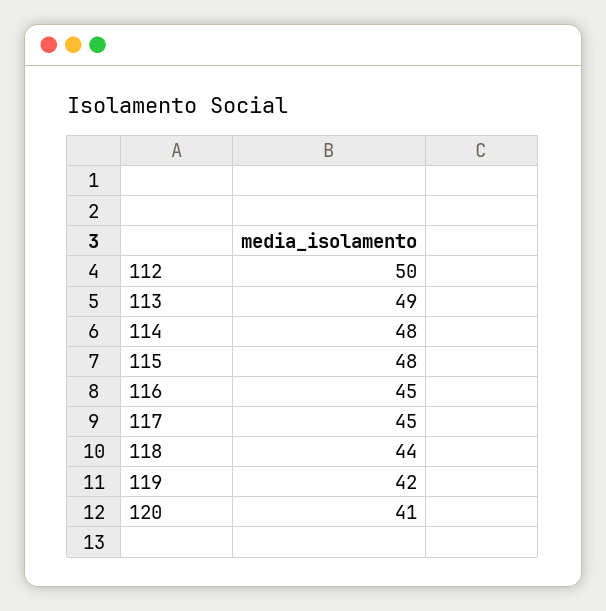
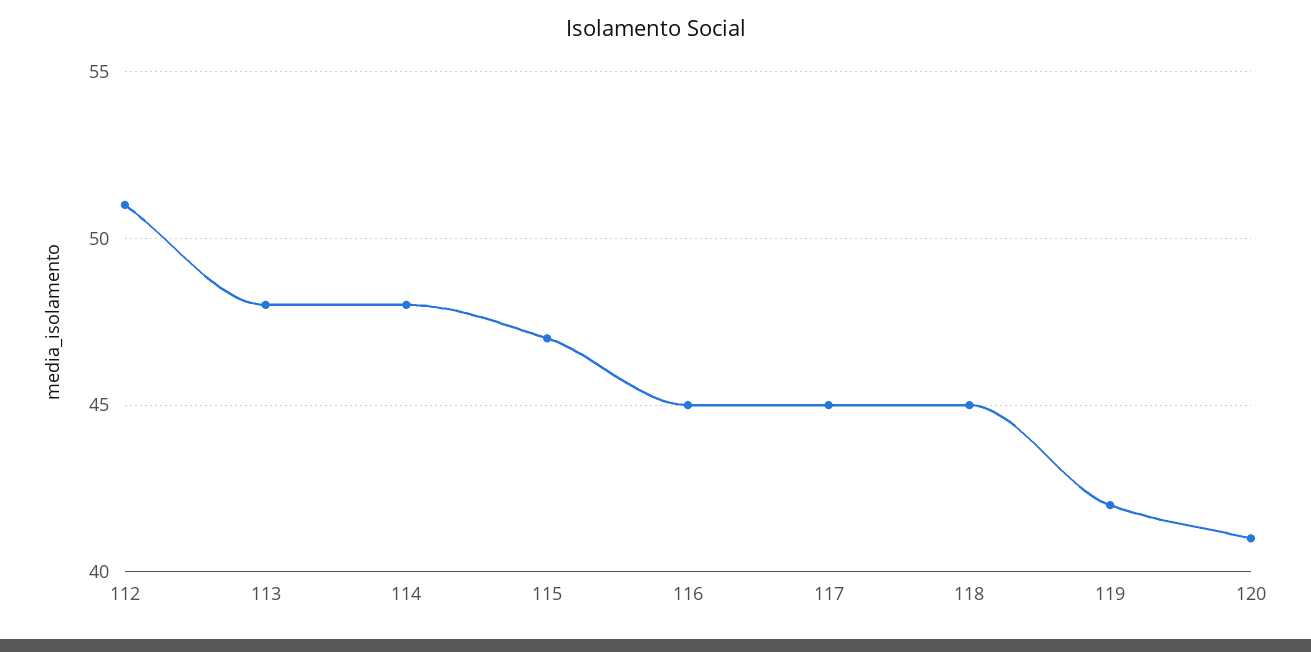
  {
-   "112": 50,
+   "112": 51,
-   "113": 49,
+   "113": 48,
    "114": 48,
-   "115": 48,
+   "115": 47,
    "116": 45,
    "117": 45,
-   "118": 44,
+   "118": 45,
    "119": 42,
    "120": 41
  }

